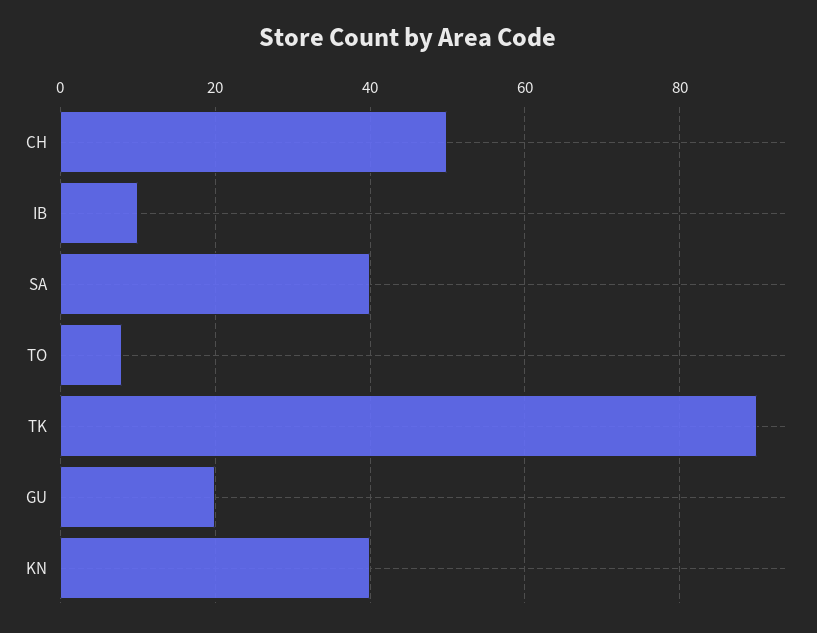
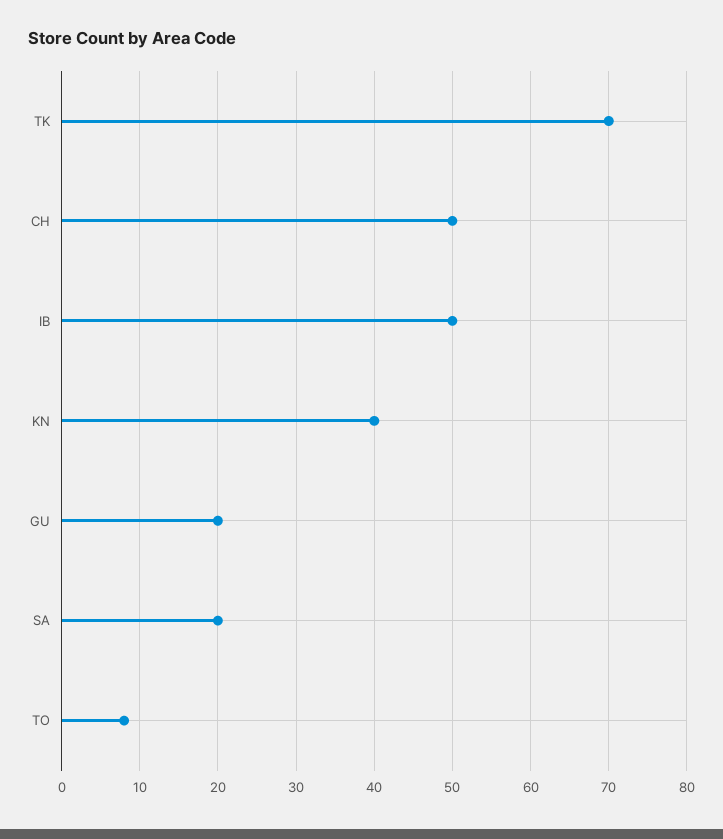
  {
    "CH": 50,
-   "IB": 10,
+   "IB": 50,
-   "SA": 40,
+   "SA": 20,
    "TO": 8,
-   "TK": 90,
+   "TK": 70,
    "GU": 20,
    "KN": 40
  }

